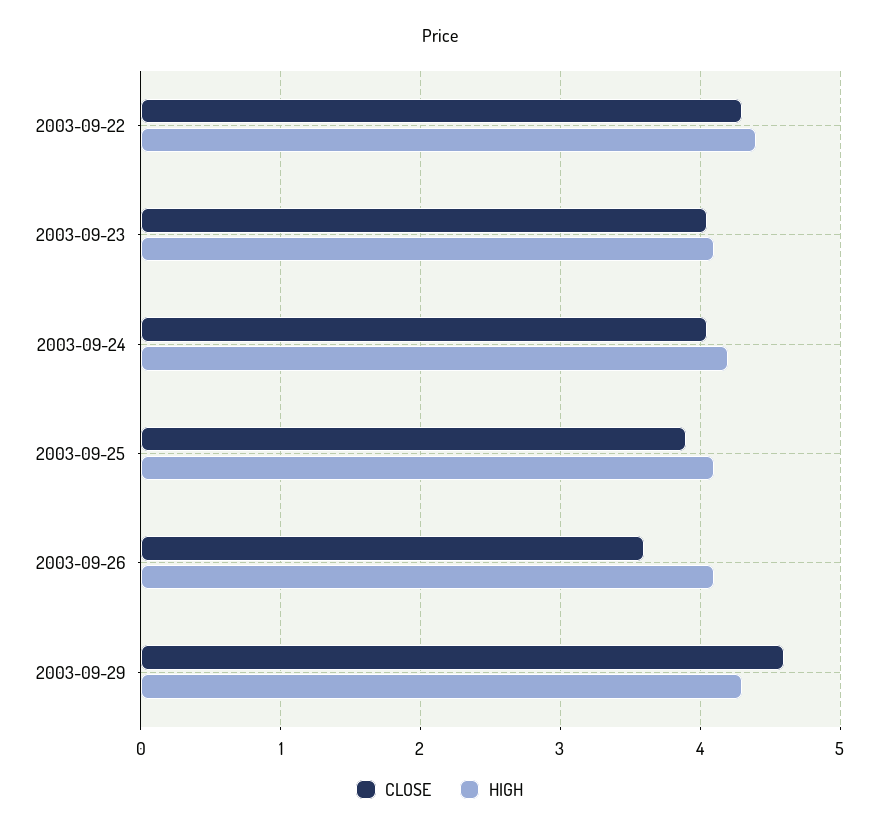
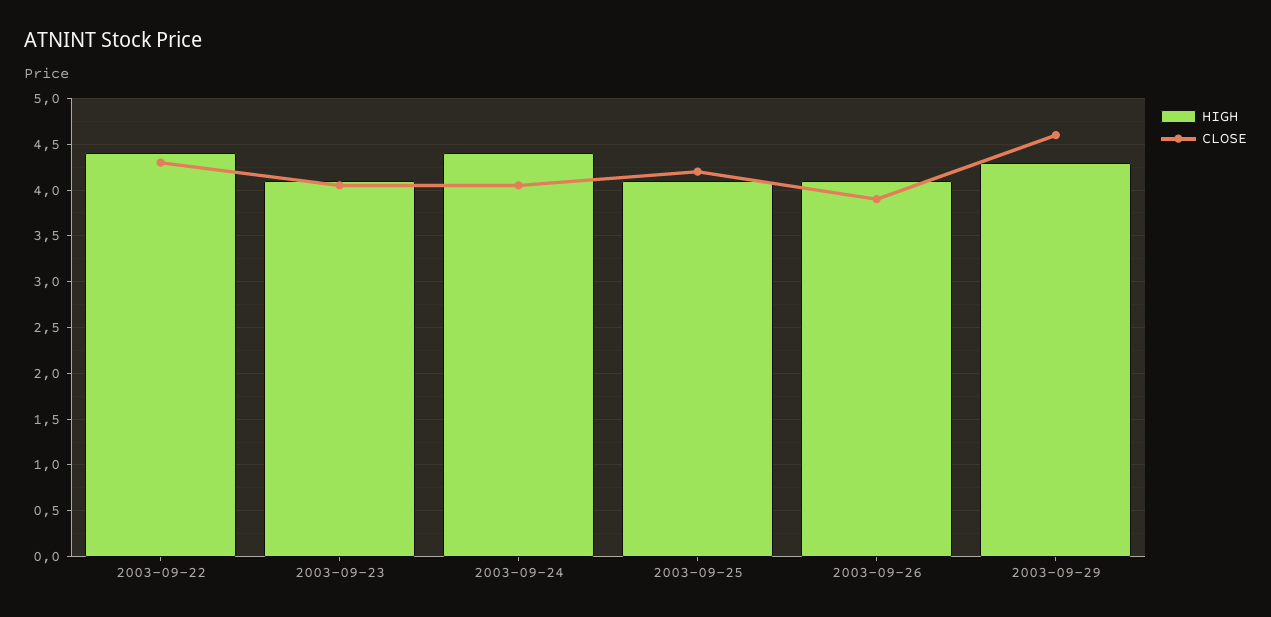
  {
    "CLOSE": {
      "2003-09-22": 4.3,
      "2003-09-23": 4.1,
      "2003-09-24": 4.1,
-     "2003-09-25": 3.9,
+     "2003-09-25": 4.2,
-     "2003-09-26": 3.6,
+     "2003-09-26": 3.9,
      "2003-09-29": 4.6
    },
    "HIGH": {
      "2003-09-22": 4.4,
      "2003-09-23": 4.1,
-     "2003-09-24": 4.2,
+     "2003-09-24": 4.4,
      "2003-09-25": 4.1,
      "2003-09-26": 4.1,
      "2003-09-29": 4.3
    }
  }

